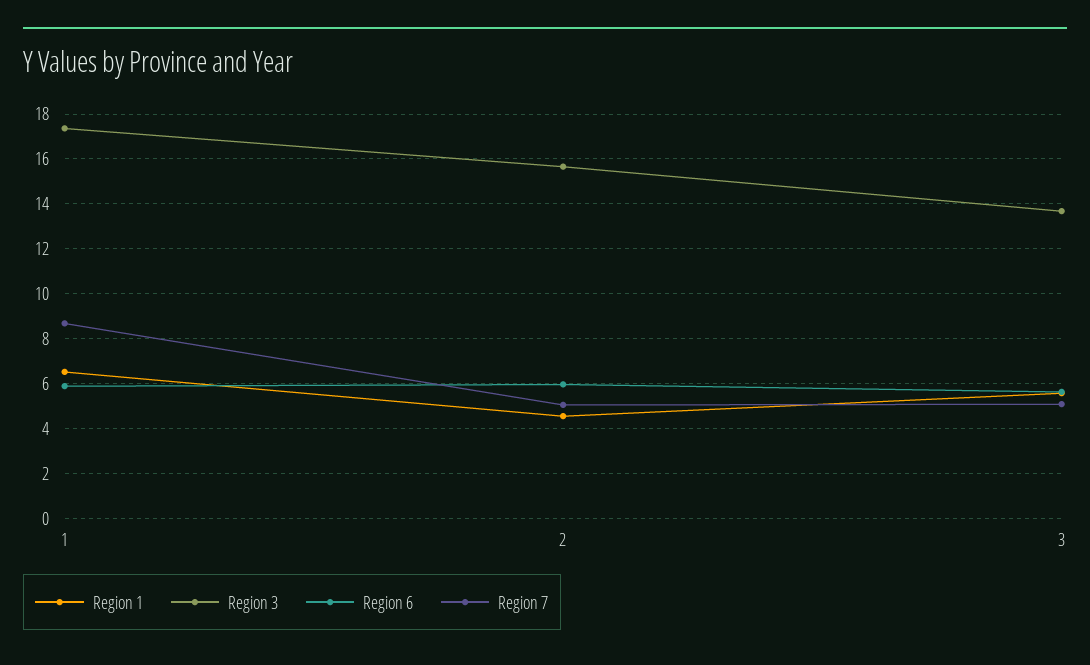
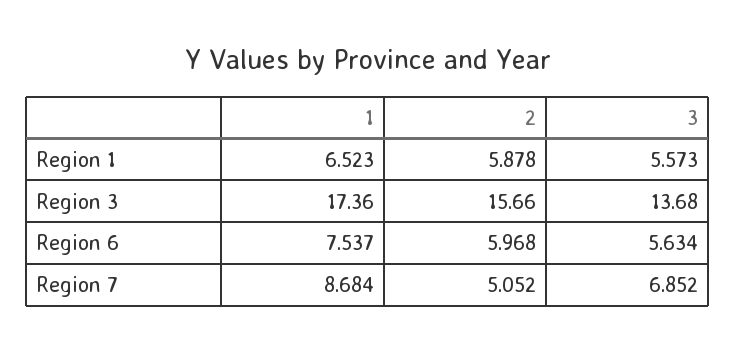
  {
    "Region 1": {
      "1": 6.523,
-     "2": 4.5,
+     "2": 5.878,
      "3": 5.573
    },
    "Region 3": {
      "1": 17.36,
      "2": 15.66,
      "3": 13.68
    },
    "Region 6": {
-     "1": 6,
+     "1": 7.537,
      "2": 5.968,
      "3": 5.634
    },
    "Region 7": {
      "1": 8.684,
      "2": 5.052,
-     "3": 5
+     "3": 6.852
    }
  }

